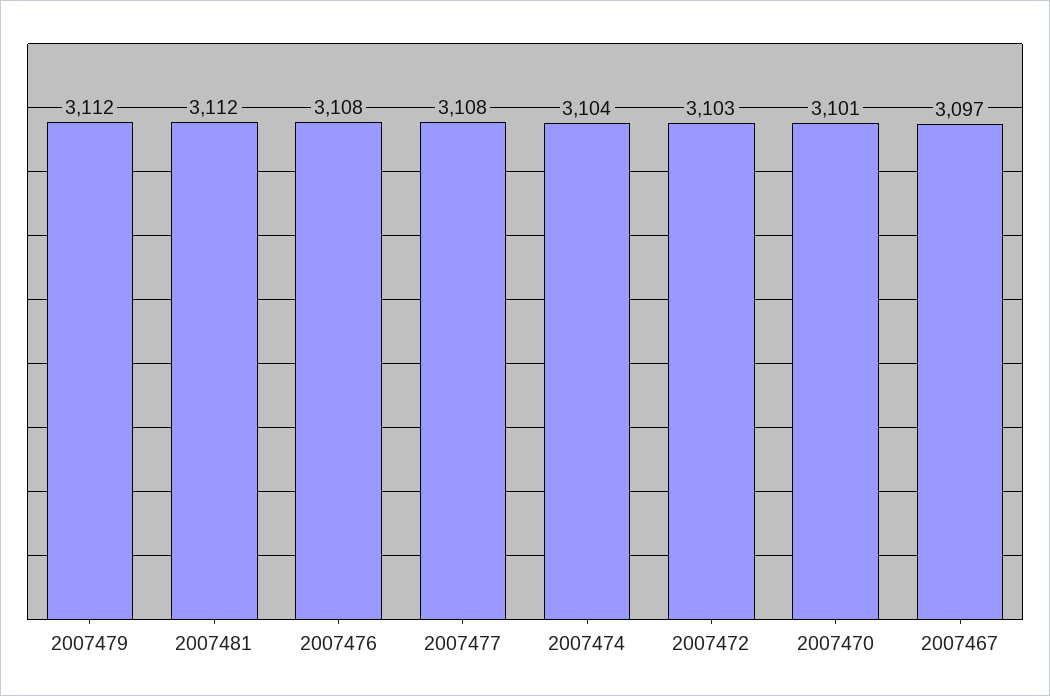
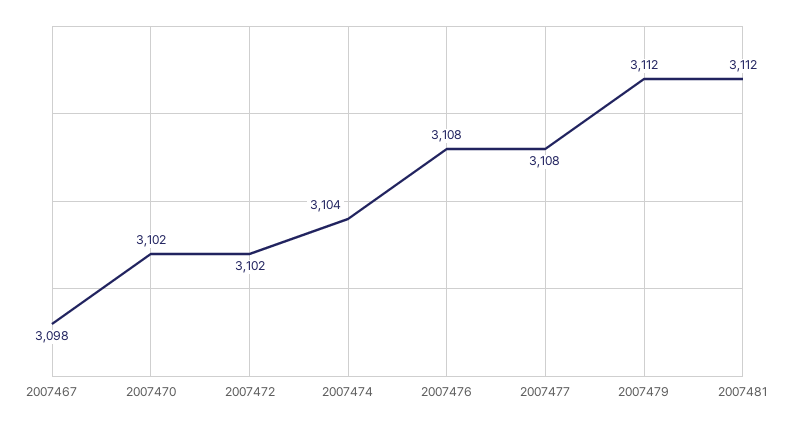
  {
    "2007479": 3112,
    "2007481": 3112,
    "2007476": 3108,
    "2007477": 3108,
    "2007474": 3104,
-   "2007472": 3103,
+   "2007472": 3102,
-   "2007470": 3101,
+   "2007470": 3102,
-   "2007467": 3097
+   "2007467": 3098
  }

